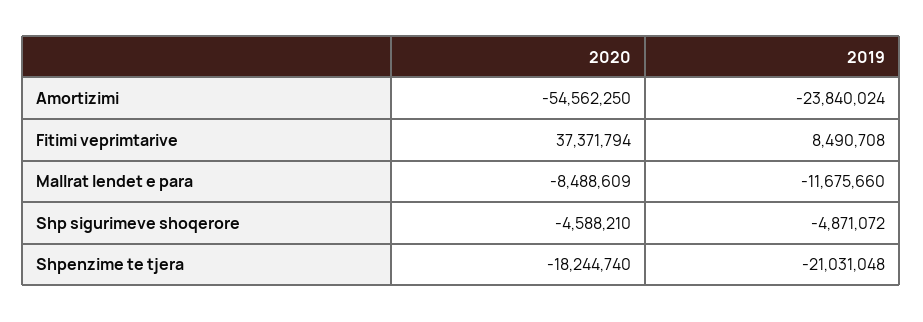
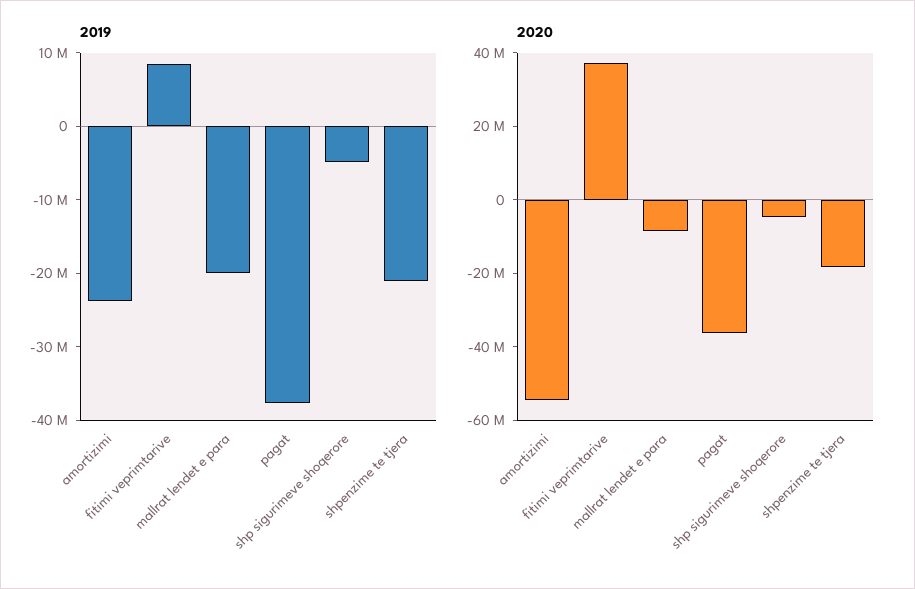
  {
    "2020": {
      "Amortizimi": -54562250,
      "Fitimi veprimtarive": 37371794,
      "Mallrat lendet e para": -8488609,
      "Shp sigurimeve shoqerore": -4588210,
-     "Shpenzime te tjera": -18244740
+     "Shpenzime te tjera": -18244740,
+     "pagat": -35000000
    },
    "2019": {
      "Amortizimi": -23840024,
      "Fitimi veprimtarive": 8490708,
-     "Mallrat lendet e para": -11675660,
+     "Mallrat lendet e para": -20000000,
      "Shp sigurimeve shoqerore": -4871072,
-     "Shpenzime te tjera": -21031048
+     "Shpenzime te tjera": -21031048,
+     "pagat": -38000000
    }
  }

